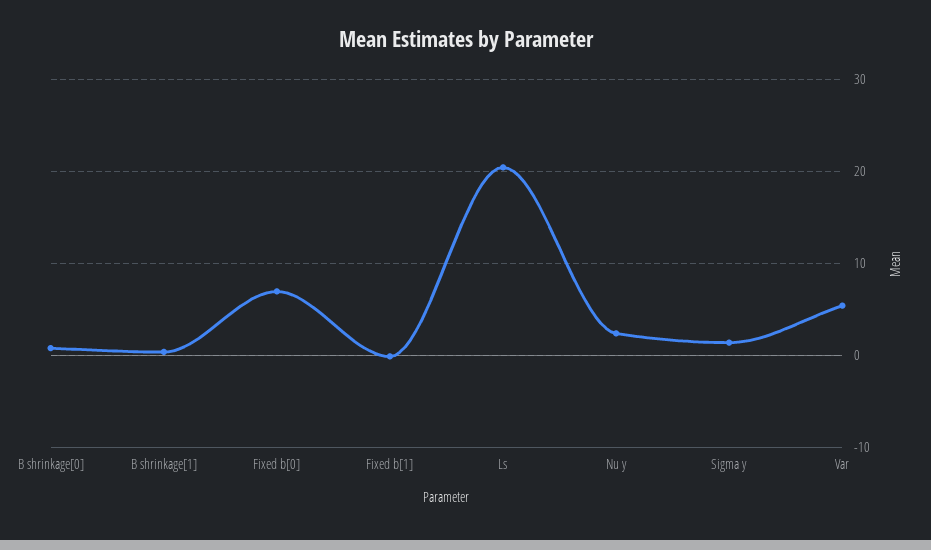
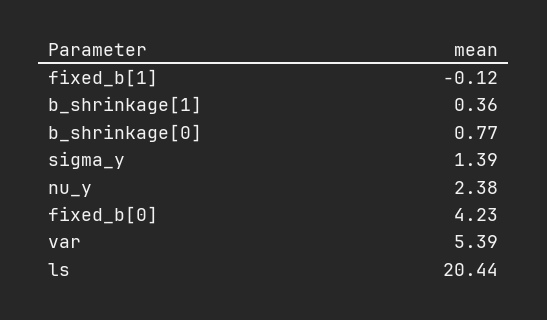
  {
    "B shrinkage[0]": 0.77,
    "B shrinkage[1]": 0.36,
-   "Fixed b[0]": 7,
+   "Fixed b[0]": 4.23,
    "Fixed b[1]": -0.12,
    "Ls": 20.44,
    "Nu y": 2.38,
    "Sigma y": 1.39,
    "Var": 5.39
  }

